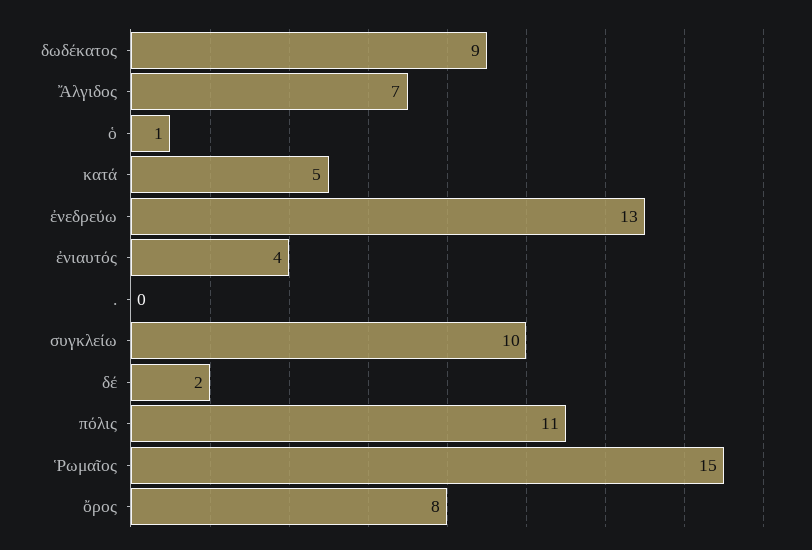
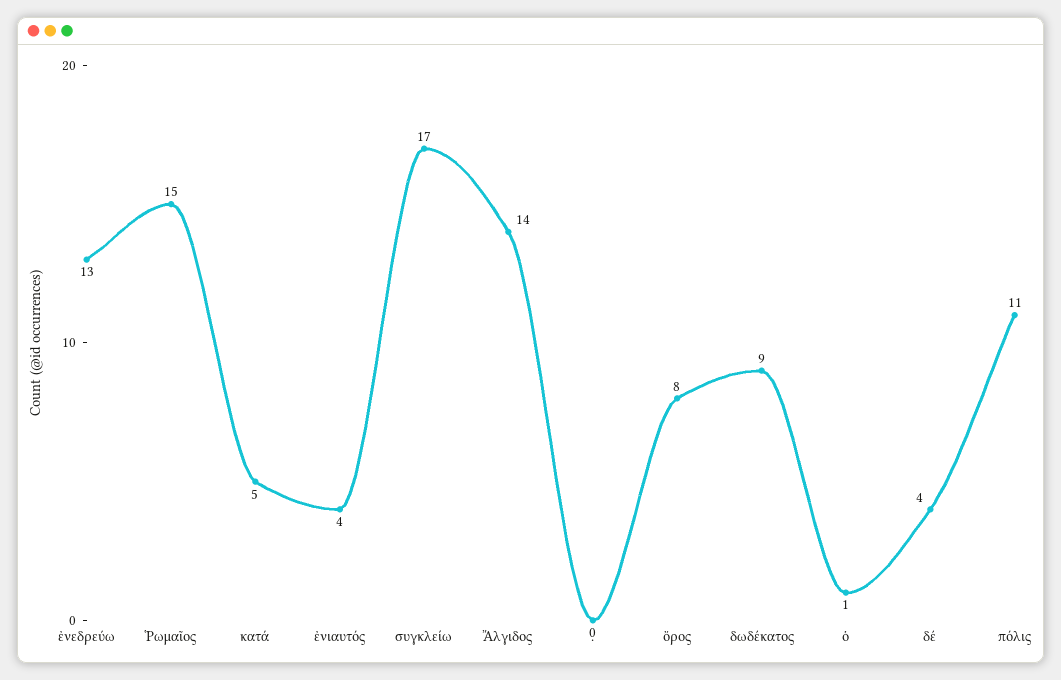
  {
    "δωδέκατος": 9,
-   "Ἄλγιδος": 7,
+   "Ἄλγιδος": 14,
    "ὁ": 1,
    "κατά": 5,
    "ἐνεδρεύω": 13,
    "ἐνιαυτός": 4,
    ".": 0,
-   "συγκλείω": 10,
+   "συγκλείω": 17,
-   "δέ": 2,
+   "δέ": 4,
    "πόλις": 11,
    "Ῥωμαῖος": 15,
    "ὄρος": 8
  }

